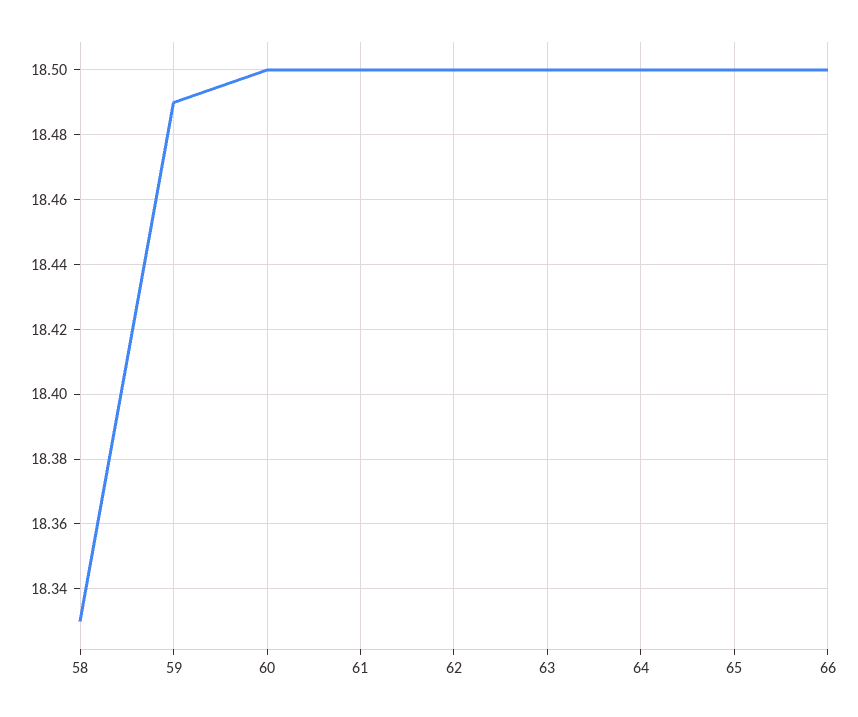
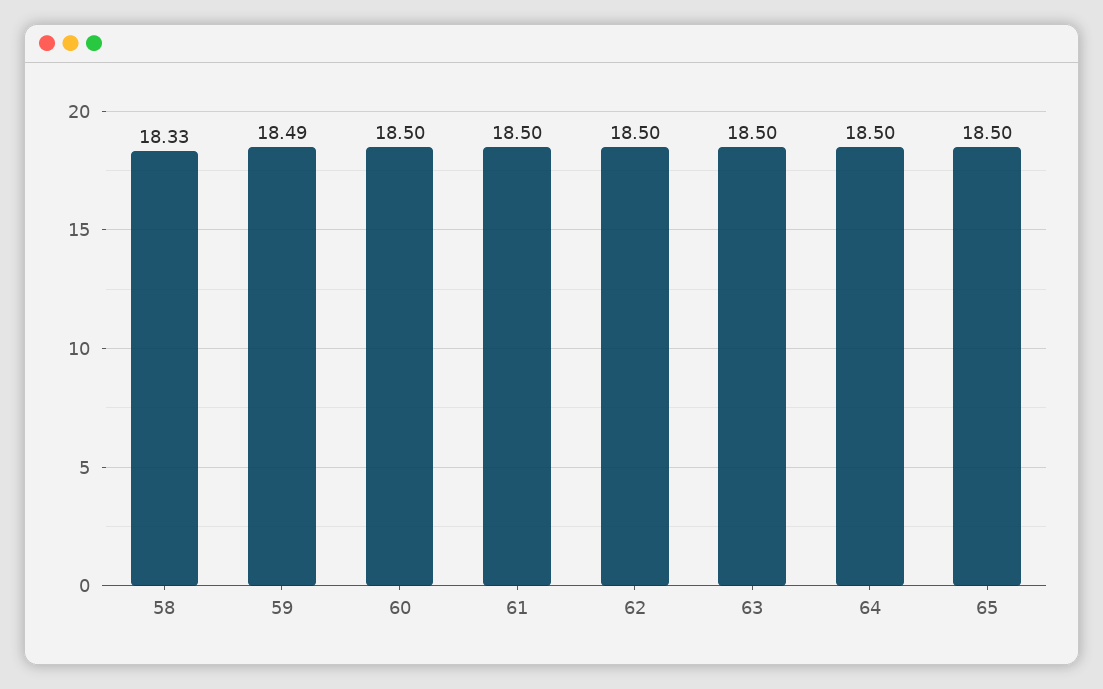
  {
    "58": 18.33,
    "59": 18.49,
    "60": 18.5,
    "61": 18.5,
    "62": 18.5,
    "63": 18.5,
    "64": 18.5,
-   "65": 18.5,
+   "65": 18.5
-   "66": 18.5
  }

